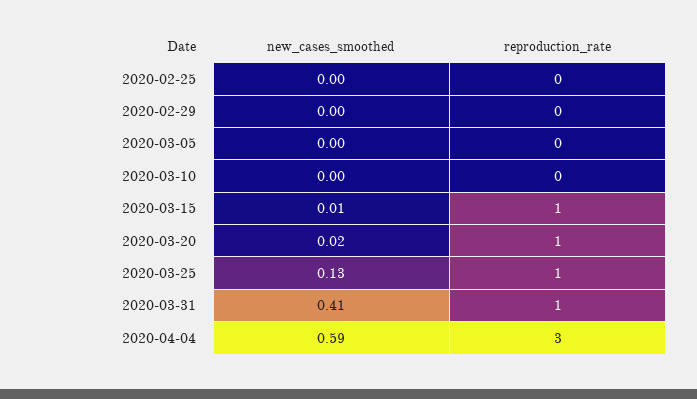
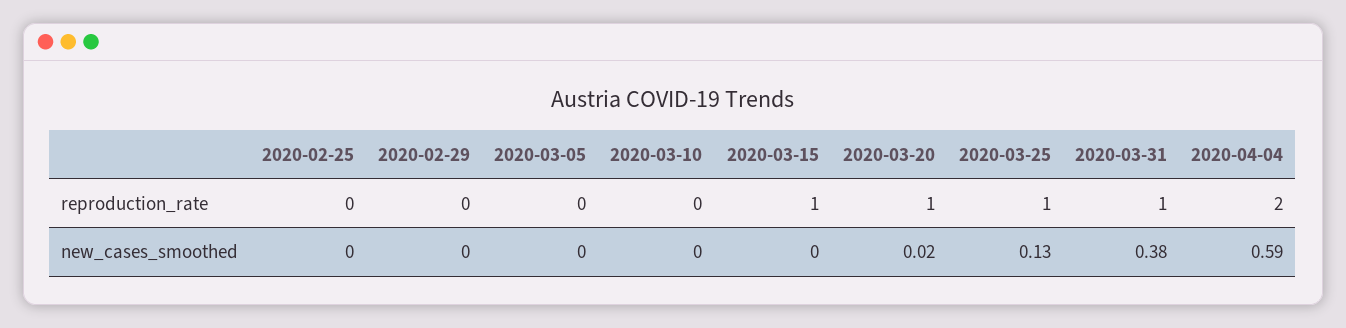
  {
    "new_cases_smoothed": {
      "2020-02-25": 0,
      "2020-02-29": 0,
      "2020-03-05": 0,
      "2020-03-10": 0,
-     "2020-03-15": 0.01,
+     "2020-03-15": 0,
      "2020-03-20": 0.02,
      "2020-03-25": 0.13,
-     "2020-03-31": 0.41,
+     "2020-03-31": 0.38,
      "2020-04-04": 0.59
    },
    "reproduction_rate": {
      "2020-02-25": 0,
      "2020-02-29": 0,
      "2020-03-05": 0,
      "2020-03-10": 0,
      "2020-03-15": 1,
      "2020-03-20": 1,
      "2020-03-25": 1,
      "2020-03-31": 1,
-     "2020-04-04": 3
+     "2020-04-04": 2
    }
  }

